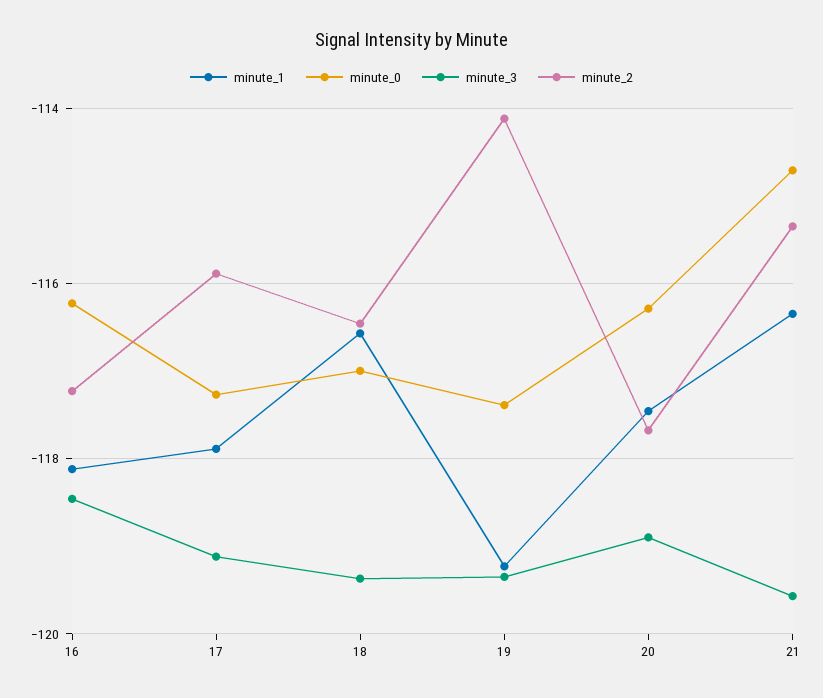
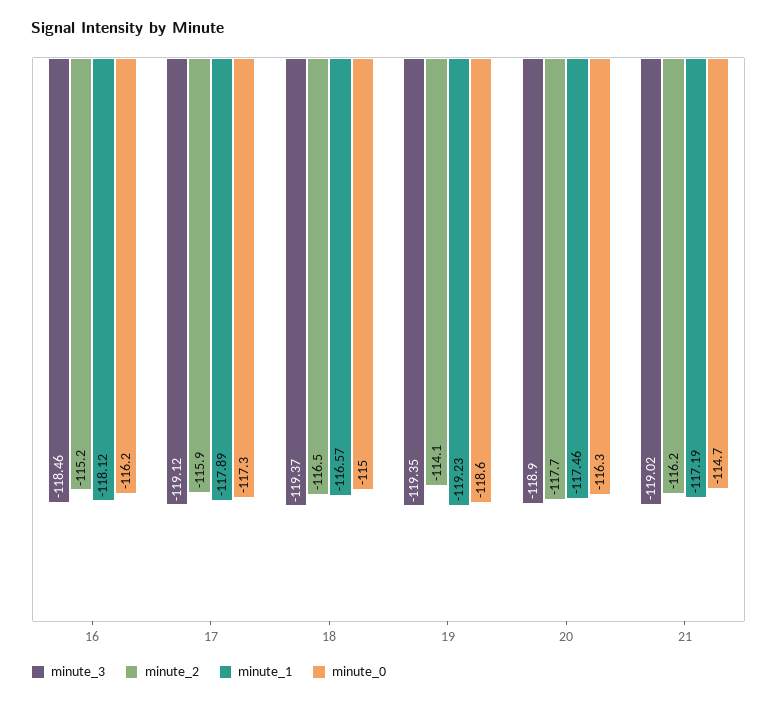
  {
    "minute_1": {
      "16": -118.12,
      "17": -117.89,
      "18": -116.57,
      "19": -119.23,
      "20": -117.46,
-     "21": -116.4
+     "21": -117.19
    },
    "minute_0": {
      "16": -116.2,
      "17": -117.3,
-     "18": -117,
+     "18": -115,
-     "19": -117.4,
+     "19": -118.6,
      "20": -116.3,
      "21": -114.7
    },
    "minute_3": {
      "16": -118.46,
      "17": -119.12,
      "18": -119.37,
      "19": -119.35,
      "20": -118.9,
-     "21": -119.6
+     "21": -119.02
    },
    "minute_2": {
-     "16": -117.2,
+     "16": -115.2,
      "17": -115.9,
      "18": -116.5,
      "19": -114.1,
      "20": -117.7,
-     "21": -115.4
+     "21": -116.2
    }
  }

